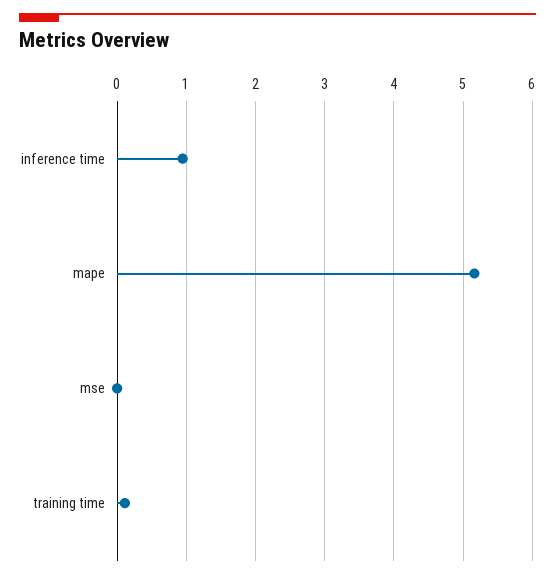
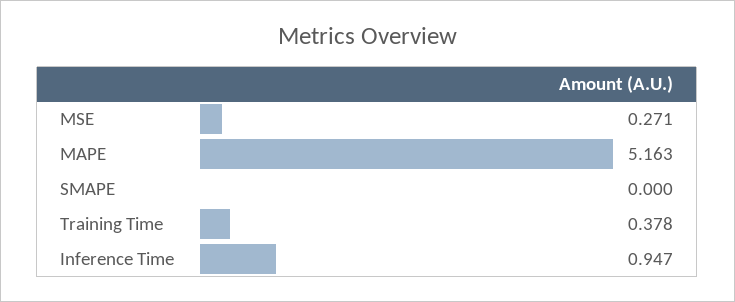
  {
    "inference time": 0.947,
    "mape": 5.163,
-   "mse": 0,
+   "mse": 0.271,
-   "training time": 0.1
+   "training time": 0.378,
+   "SMAPE": 0
  }

